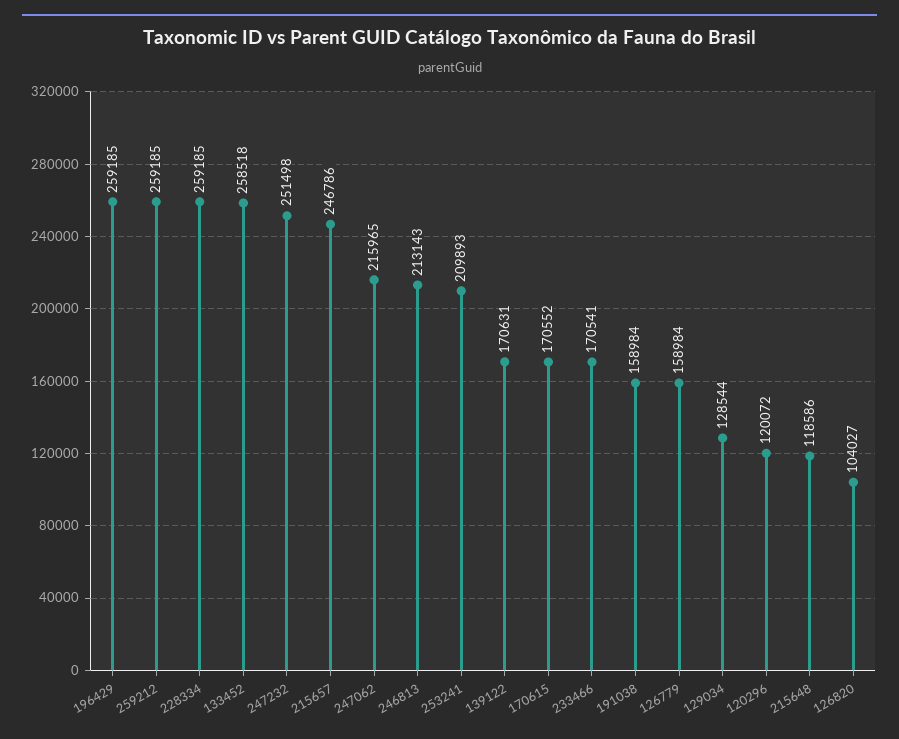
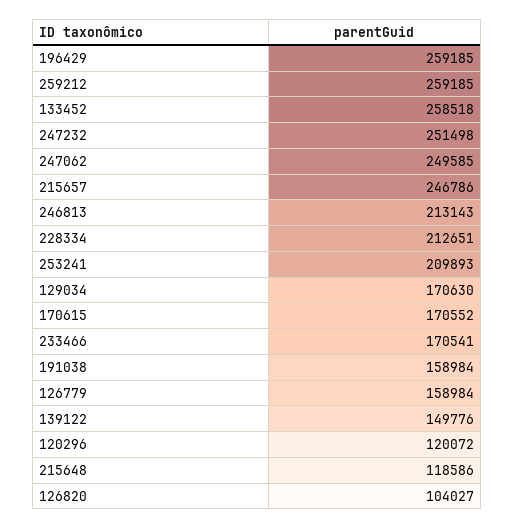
  {
    "196429": 259185,
    "259212": 259185,
-   "228334": 259185,
+   "228334": 212651,
    "133452": 258518,
    "247232": 251498,
    "215657": 246786,
-   "247062": 215965,
+   "247062": 249585,
    "246813": 213143,
    "253241": 209893,
-   "139122": 170631,
+   "139122": 149776,
    "170615": 170552,
    "233466": 170541,
    "191038": 158984,
    "126779": 158984,
-   "129034": 128544,
+   "129034": 170630,
    "120296": 120072,
    "215648": 118586,
    "126820": 104027
  }

